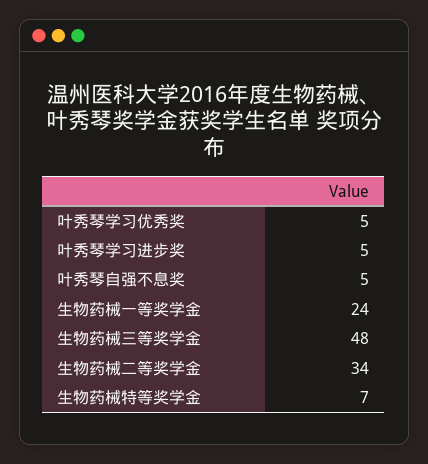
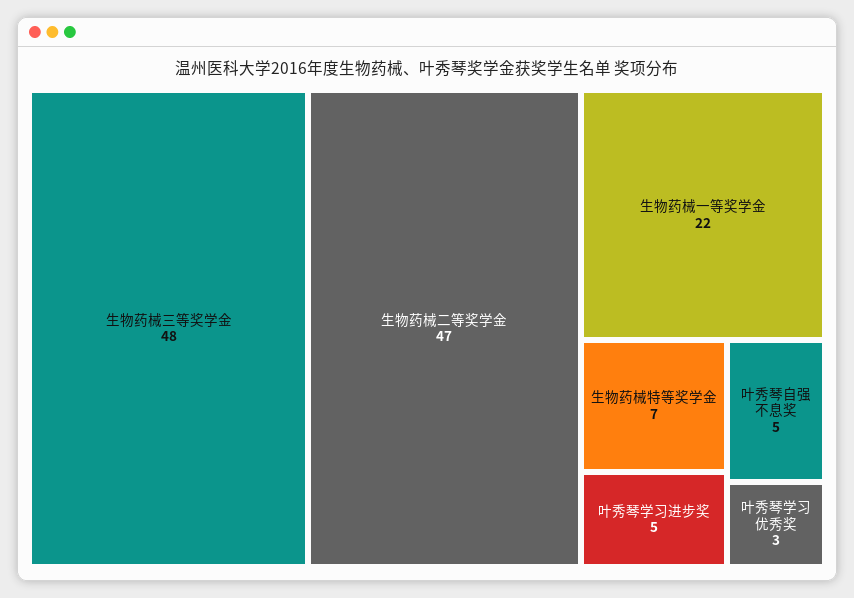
  {
-   "叶秀琴学习优秀奖": 5,
+   "叶秀琴学习优秀奖": 3,
    "叶秀琴学习进步奖": 5,
    "叶秀琴自强不息奖": 5,
-   "生物药械一等奖学金": 24,
+   "生物药械一等奖学金": 22,
    "生物药械三等奖学金": 48,
-   "生物药械二等奖学金": 34,
+   "生物药械二等奖学金": 47,
    "生物药械特等奖学金": 7
  }

